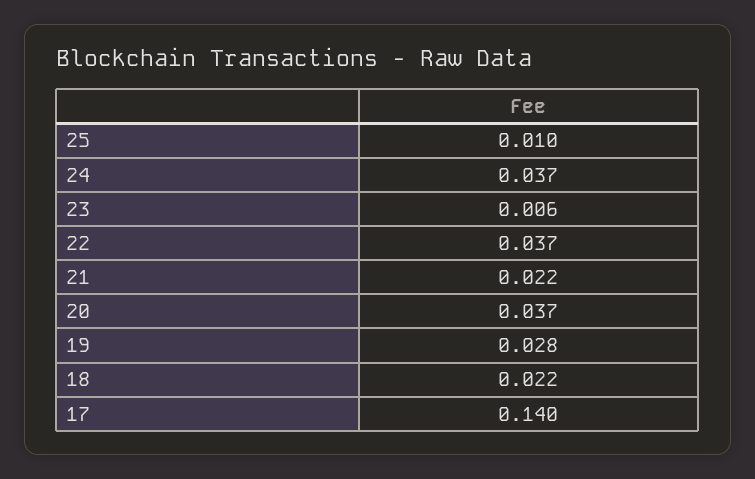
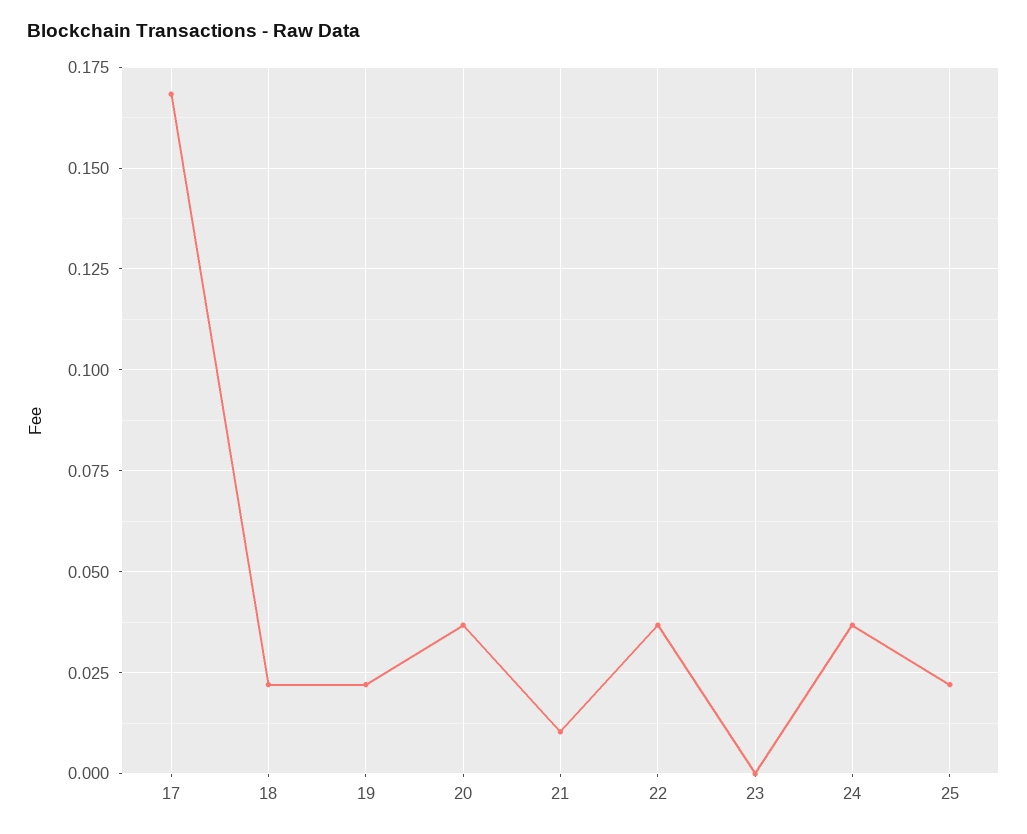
  {
-   "25": 0.01,
+   "25": 0.0225,
    "24": 0.037,
-   "23": 0.006,
+   "23": 0,
    "22": 0.037,
-   "21": 0.022,
+   "21": 0.01,
    "20": 0.037,
-   "19": 0.028,
+   "19": 0.0225,
    "18": 0.022,
-   "17": 0.14
+   "17": 0.1675
  }

